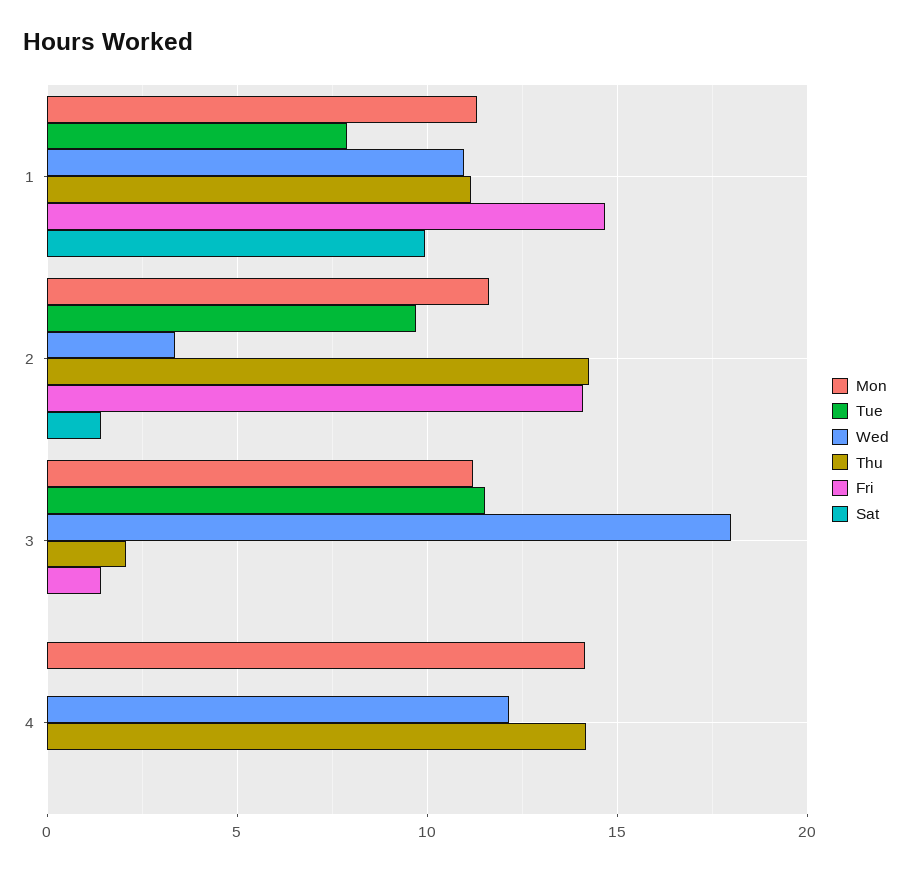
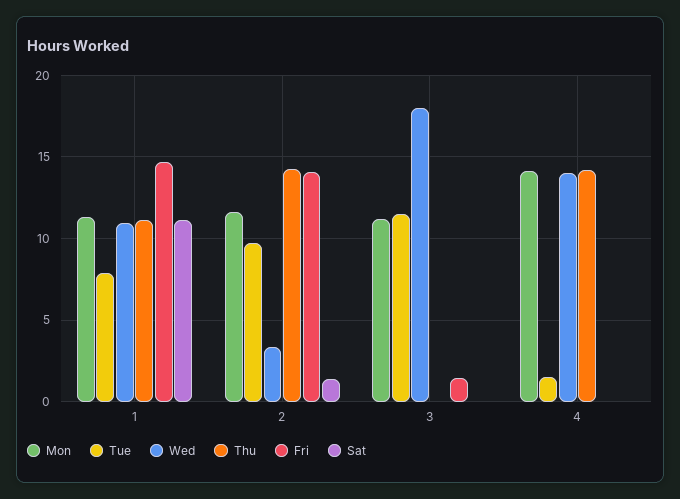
  {
    "Mon": {
      "1": 11.5,
      "2": 11.5,
      "3": 11,
      "4": 14
    },
    "Tue": {
      "1": 8,
      "2": 9.5,
      "3": 11.5,
-     "4": 0
+     "4": 1.5
    },
    "Wed": {
      "1": 11,
      "2": 3.5,
      "3": 18,
-     "4": 12
+     "4": 14
    },
    "Thu": {
      "1": 11,
      "2": 14.5,
-     "3": 2,
+     "3": 0,
      "4": 14
    },
    "Fri": {
      "1": 14.5,
      "2": 14,
      "3": 1.5,
      "4": 0
    },
    "Sat": {
-     "1": 10,
+     "1": 11,
      "2": 1.5,
      "3": 0,
      "4": 0
    }
  }

